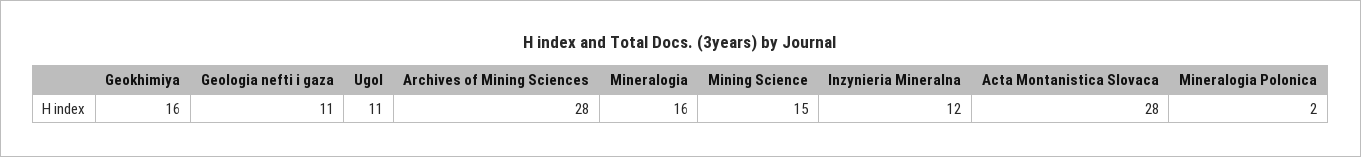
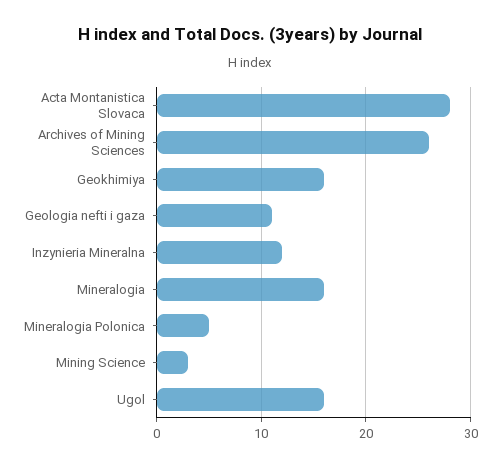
  {
    "Geokhimiya": 16,
    "Geologia nefti i gaza": 11,
-   "Ugol": 11,
+   "Ugol": 16,
-   "Archives of Mining Sciences": 28,
+   "Archives of Mining Sciences": 26,
    "Mineralogia": 16,
-   "Mining Science": 15,
+   "Mining Science": 3,
    "Inzynieria Mineralna": 12,
    "Acta Montanistica Slovaca": 28,
-   "Mineralogia Polonica": 2
+   "Mineralogia Polonica": 5
  }

